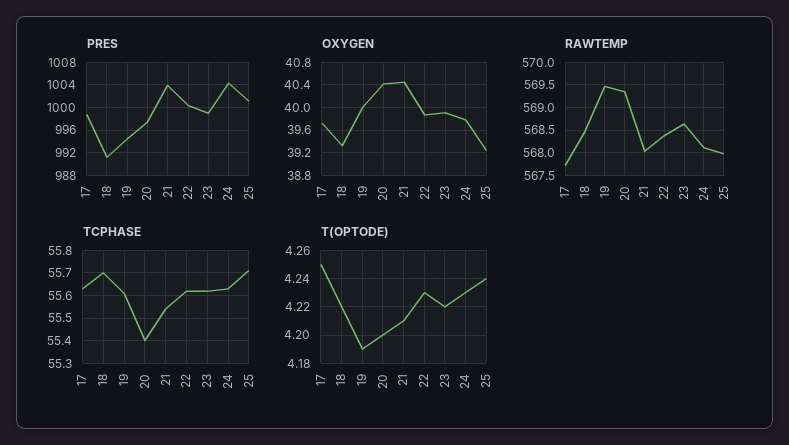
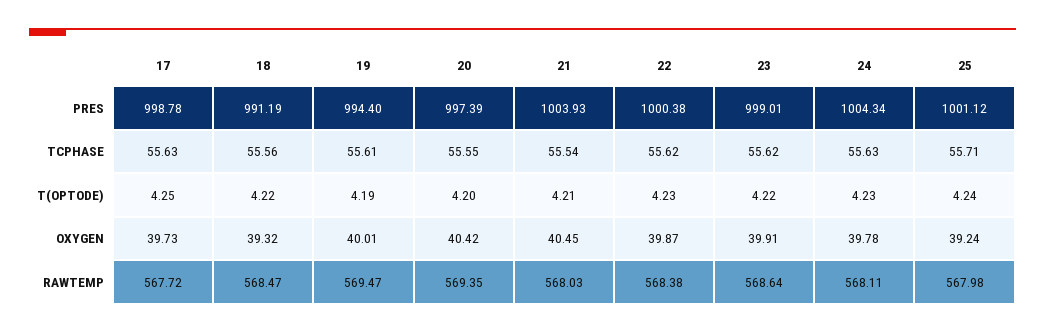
  {
    "PRES": {
      "17": 998.78,
      "18": 991.19,
      "19": 994.4,
      "20": 997.39,
      "21": 1003.93,
      "22": 1000.38,
      "23": 999.01,
      "24": 1004.34,
      "25": 1001.12
    },
    "OXYGEN": {
      "17": 39.73,
      "18": 39.32,
      "19": 40.01,
      "20": 40.42,
      "21": 40.45,
      "22": 39.87,
      "23": 39.91,
      "24": 39.78,
      "25": 39.24
    },
    "RAWTEMP": {
      "17": 567.72,
      "18": 568.47,
      "19": 569.47,
      "20": 569.35,
      "21": 568.03,
      "22": 568.38,
      "23": 568.64,
      "24": 568.11,
      "25": 567.98
    },
    "TCPHASE": {
      "17": 55.63,
-     "18": 55.7,
+     "18": 55.56,
      "19": 55.61,
-     "20": 55.4,
+     "20": 55.55,
      "21": 55.54,
      "22": 55.62,
      "23": 55.62,
      "24": 55.63,
      "25": 55.71
    },
    "T(OPTODE)": {
      "17": 4.25,
      "18": 4.22,
      "19": 4.19,
      "20": 4.2,
      "21": 4.21,
      "22": 4.23,
      "23": 4.22,
      "24": 4.23,
      "25": 4.24
    }
  }

